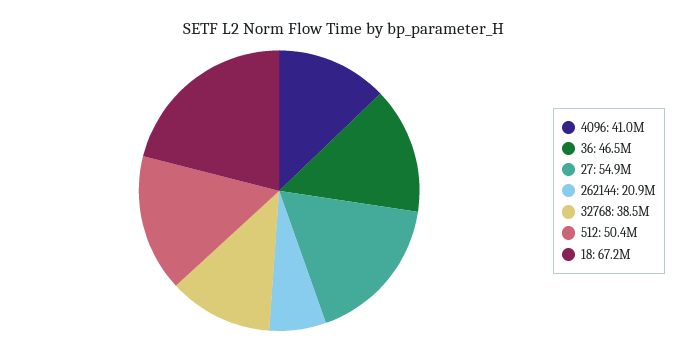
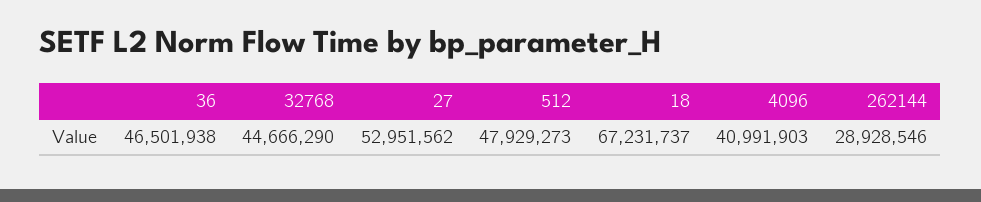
  {
    "4096": 40991903,
    "36": 46501938,
-   "27": 54900000,
+   "27": 52951562,
-   "262144": 20900000,
+   "262144": 28928546,
-   "32768": 38500000,
+   "32768": 44666290,
-   "512": 50400000,
+   "512": 47929273,
    "18": 67231737
  }

